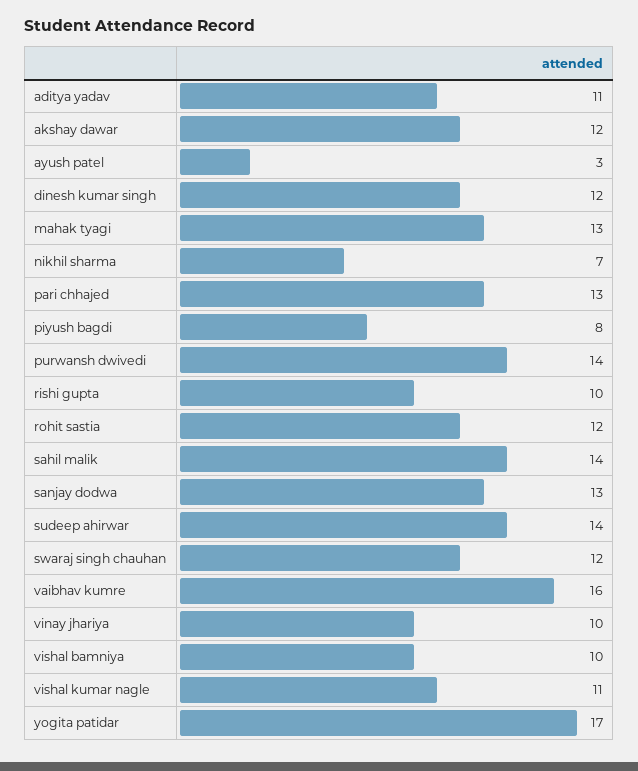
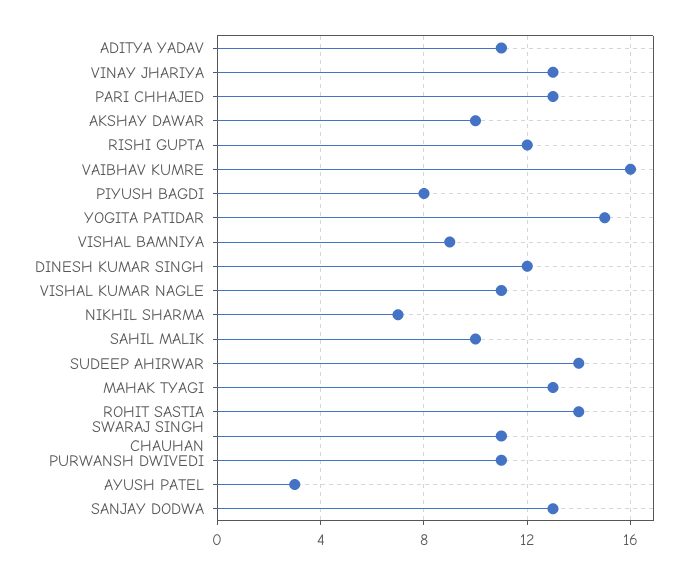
  {
    "aditya yadav": 11,
-   "akshay dawar": 12,
+   "akshay dawar": 10,
    "ayush patel": 3,
    "dinesh kumar singh": 12,
    "mahak tyagi": 13,
    "nikhil sharma": 7,
    "pari chhajed": 13,
    "piyush bagdi": 8,
-   "purwansh dwivedi": 14,
+   "purwansh dwivedi": 11,
-   "rishi gupta": 10,
+   "rishi gupta": 12,
-   "rohit sastia": 12,
+   "rohit sastia": 14,
-   "sahil malik": 14,
+   "sahil malik": 10,
    "sanjay dodwa": 13,
    "sudeep ahirwar": 14,
-   "swaraj singh chauhan": 12,
+   "swaraj singh chauhan": 11,
    "vaibhav kumre": 16,
-   "vinay jhariya": 10,
+   "vinay jhariya": 13,
-   "vishal bamniya": 10,
+   "vishal bamniya": 9,
    "vishal kumar nagle": 11,
-   "yogita patidar": 17
+   "yogita patidar": 15
  }

